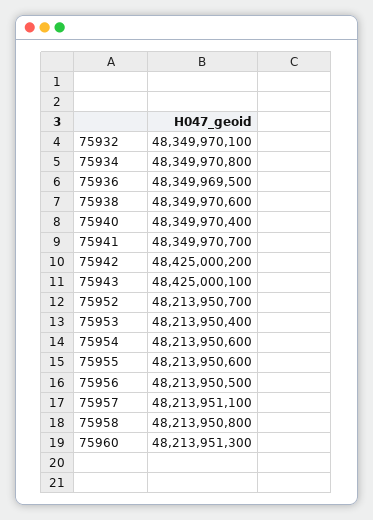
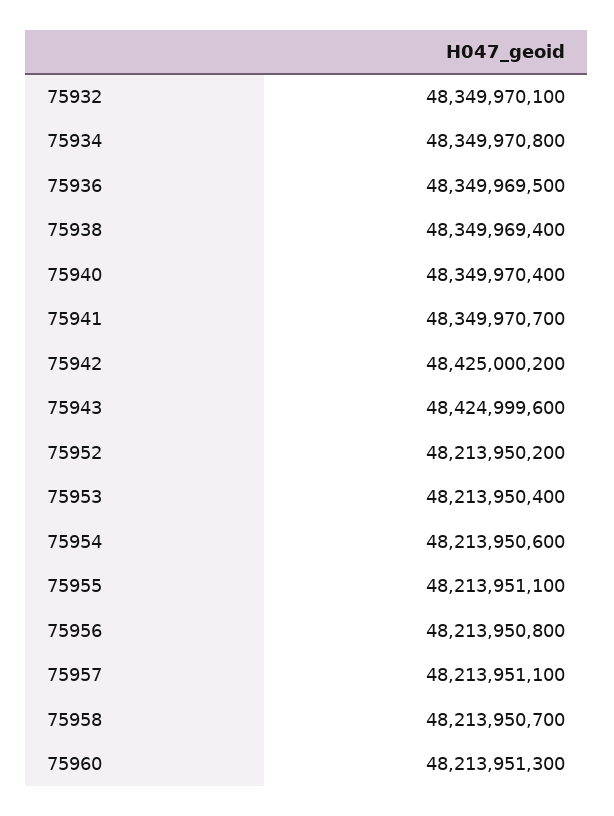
  {
    "75932": 48349970100,
    "75934": 48349970800,
    "75936": 48349969500,
-   "75938": 48349970600,
+   "75938": 48349969400,
    "75940": 48349970400,
    "75941": 48349970700,
    "75942": 48425000200,
-   "75943": 48425000100,
+   "75943": 48424999600,
-   "75952": 48213950700,
+   "75952": 48213950200,
    "75953": 48213950400,
    "75954": 48213950600,
-   "75955": 48213950600,
+   "75955": 48213951100,
-   "75956": 48213950500,
+   "75956": 48213950800,
    "75957": 48213951100,
-   "75958": 48213950800,
+   "75958": 48213950700,
    "75960": 48213951300
  }

